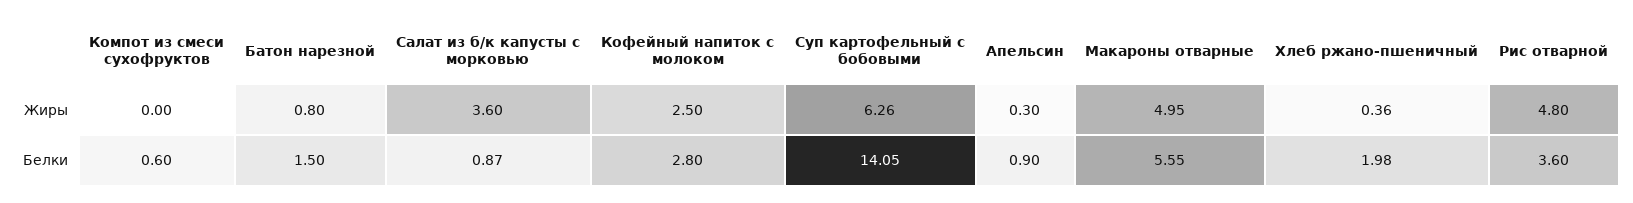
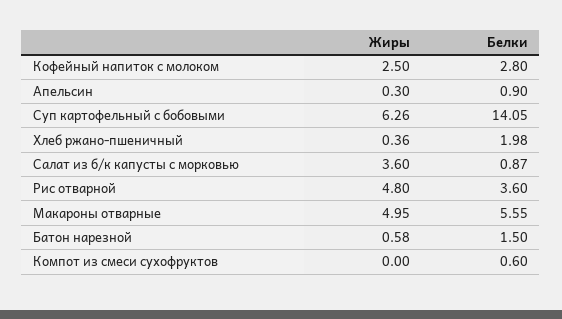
  {
    "Компот из смеси сухофруктов": {
      "Жиры": 0,
      "Белки": 0.6
    },
    "Батон нарезной": {
-     "Жиры": 0.8,
+     "Жиры": 0.58,
      "Белки": 1.5
    },
    "Салат из б/к капусты с морковью": {
      "Жиры": 3.6,
      "Белки": 0.87
    },
    "Кофейный напиток с молоком": {
      "Жиры": 2.5,
      "Белки": 2.8
    },
    "Суп картофельный с бобовыми": {
      "Жиры": 6.26,
      "Белки": 14.05
    },
    "Апельсин": {
      "Жиры": 0.3,
      "Белки": 0.9
    },
    "Макароны отварные": {
      "Жиры": 4.95,
      "Белки": 5.55
    },
    "Хлеб ржано-пшеничный": {
      "Жиры": 0.36,
      "Белки": 1.98
    },
    "Рис отварной": {
      "Жиры": 4.8,
      "Белки": 3.6
    }
  }

